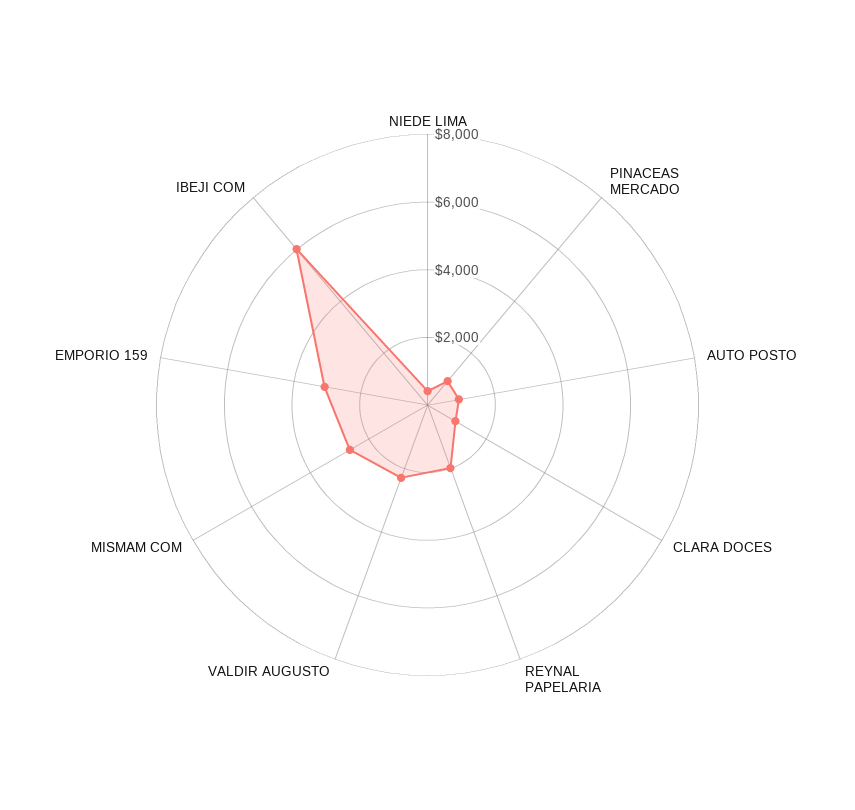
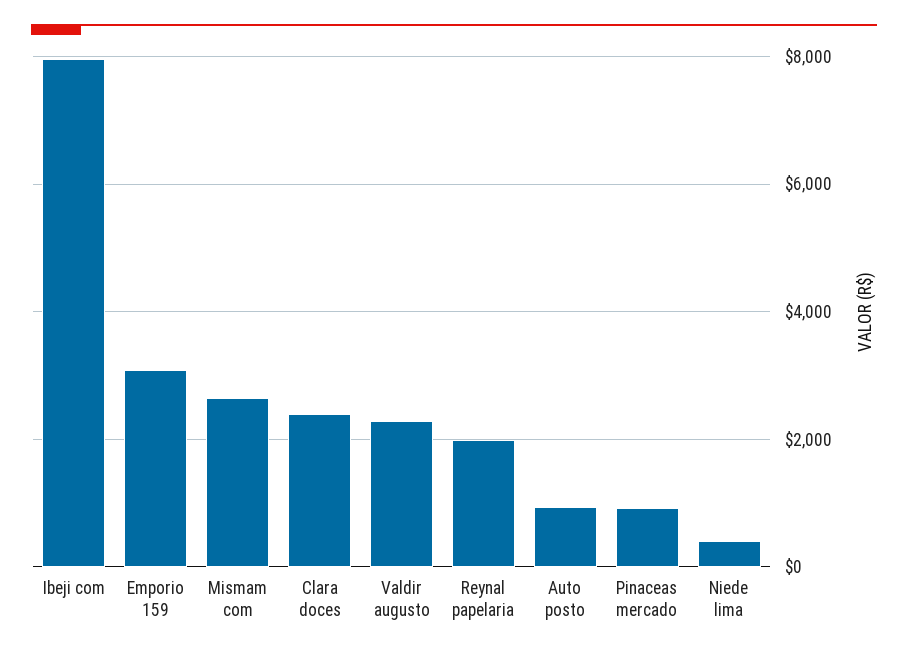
  {
    "NIEDE LIMA": 400,
    "PINACEAS MERCADO": 1000,
    "AUTO POSTO": 1000,
-   "CLARA DOCES": 1000,
+   "CLARA DOCES": 2400,
    "REYNAL PAPELARIA": 2000,
    "VALDIR AUGUSTO": 2200,
    "MISMAM COM": 2600,
    "EMPORIO 159": 3000,
-   "IBEJI COM": 6000
+   "IBEJI COM": 8000
  }

